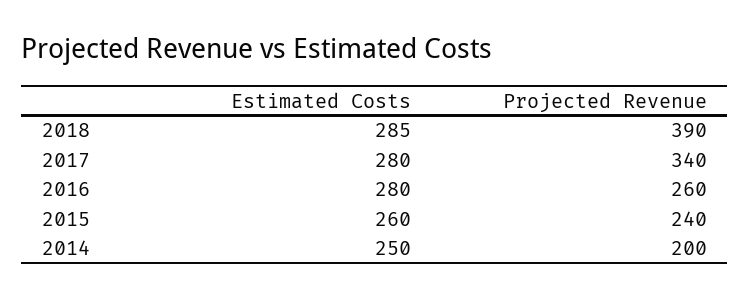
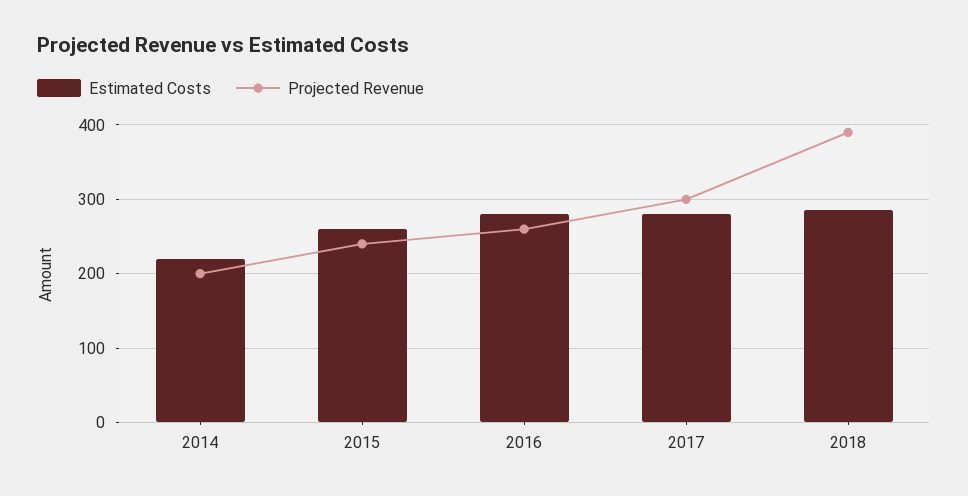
  {
    "Estimated Costs": {
      "2018": 285,
      "2017": 280,
      "2016": 280,
      "2015": 260,
-     "2014": 250
+     "2014": 220
    },
    "Projected Revenue": {
      "2018": 390,
-     "2017": 340,
+     "2017": 300,
      "2016": 260,
      "2015": 240,
      "2014": 200
    }
  }

